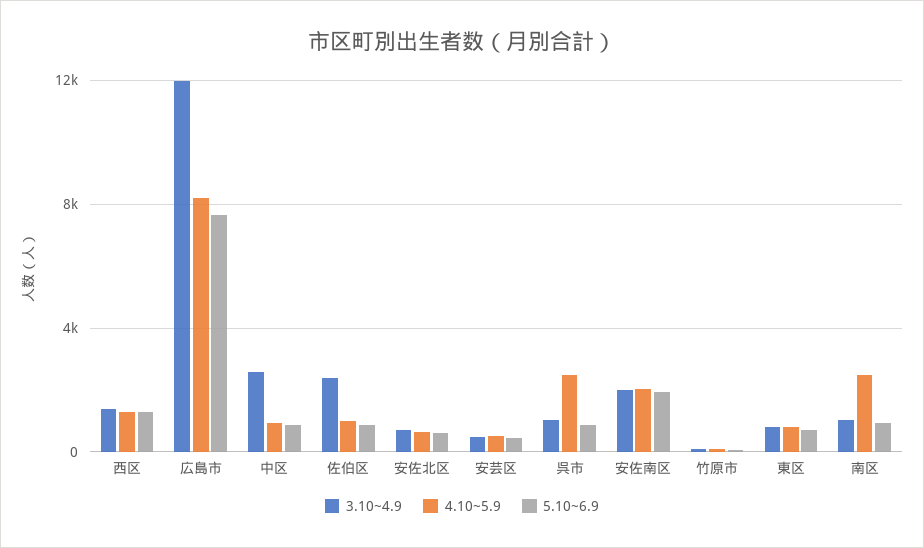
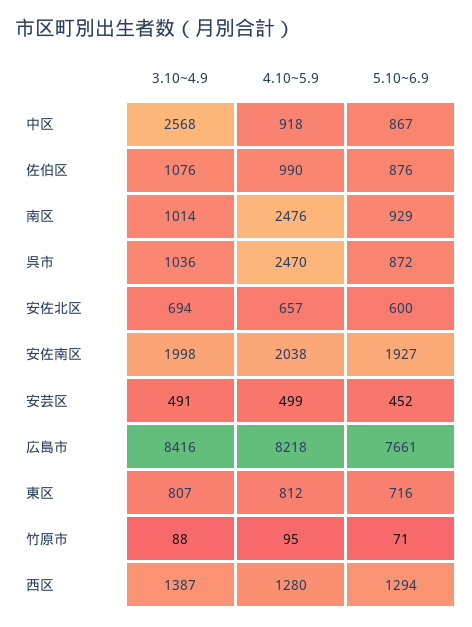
  {
    "3.10~4.9": {
      "西区": 1387,
-     "広島市": 12000,
+     "広島市": 8416,
      "中区": 2568,
-     "佐伯区": 2500,
+     "佐伯区": 1076,
      "安佐北区": 694,
      "安芸区": 491,
      "呉市": 1036,
      "安佐南区": 1998,
      "竹原市": 88,
      "東区": 807,
      "南区": 1014
    },
    "4.10~5.9": {
      "西区": 1280,
      "広島市": 8218,
      "中区": 918,
      "佐伯区": 990,
      "安佐北区": 657,
      "安芸区": 499,
      "呉市": 2470,
      "安佐南区": 2038,
      "竹原市": 95,
      "東区": 812,
      "南区": 2476
    },
    "5.10~6.9": {
      "西区": 1294,
      "広島市": 7661,
      "中区": 867,
      "佐伯区": 876,
      "安佐北区": 600,
      "安芸区": 452,
      "呉市": 872,
      "安佐南区": 1927,
      "竹原市": 71,
      "東区": 716,
      "南区": 929
    }
  }

